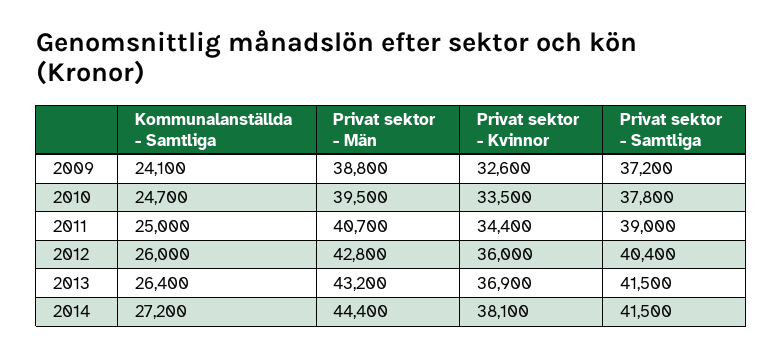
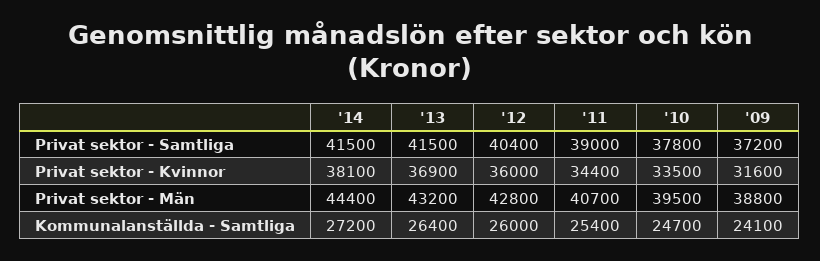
  {
    "Kommunalanställda - Samtliga": {
      "2009": 24100,
      "2010": 24700,
-     "2011": 25000,
+     "2011": 25400,
      "2012": 26000,
      "2013": 26400,
      "2014": 27200
    },
    "Privat sektor - Män": {
      "2009": 38800,
      "2010": 39500,
      "2011": 40700,
      "2012": 42800,
      "2013": 43200,
      "2014": 44400
    },
    "Privat sektor - Kvinnor": {
-     "2009": 32600,
+     "2009": 31600,
      "2010": 33500,
      "2011": 34400,
      "2012": 36000,
      "2013": 36900,
      "2014": 38100
    },
    "Privat sektor - Samtliga": {
      "2009": 37200,
      "2010": 37800,
      "2011": 39000,
      "2012": 40400,
      "2013": 41500,
      "2014": 41500
    }
  }

